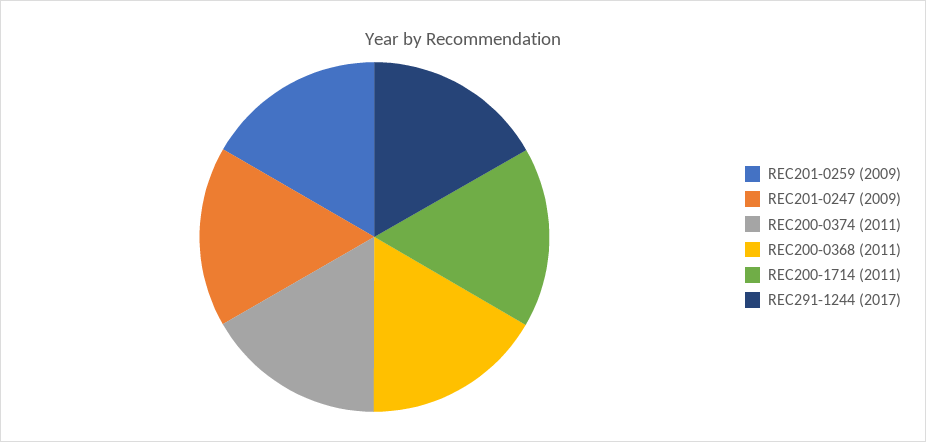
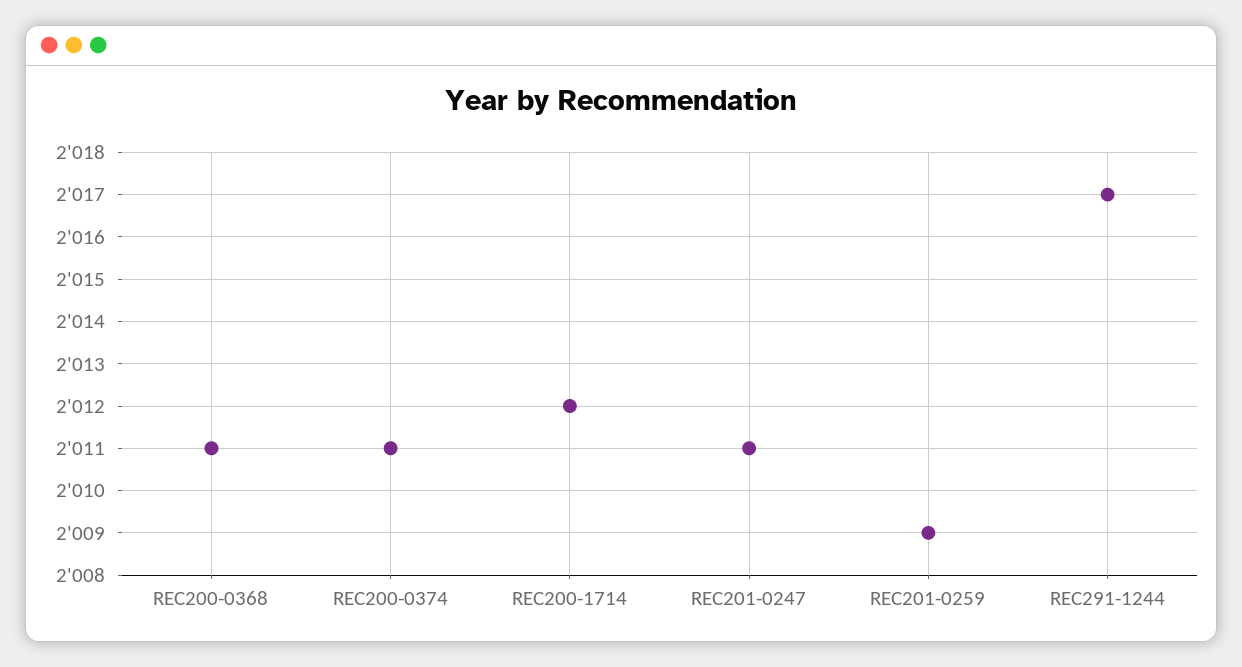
  {
    "REC201-0259": 2009,
-   "REC201-0247": 2009,
+   "REC201-0247": 2011,
    "REC200-0374": 2011,
    "REC200-0368": 2011,
-   "REC200-1714": 2011,
+   "REC200-1714": 2012,
    "REC291-1244": 2017
  }

